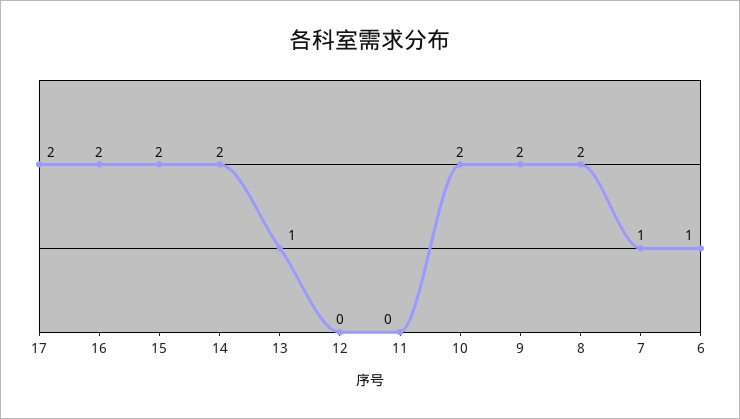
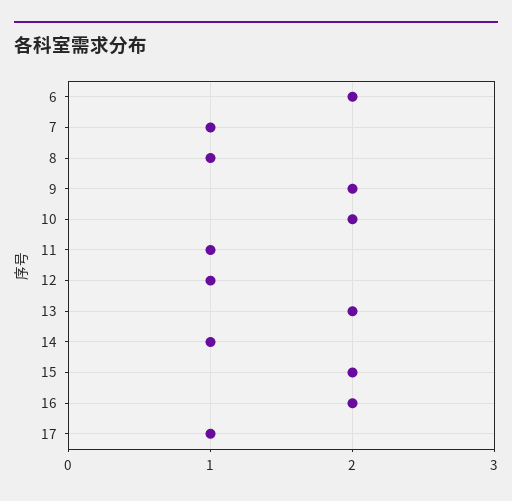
  {
-   "17": 2,
+   "17": 1,
    "16": 2,
    "15": 2,
-   "14": 2,
+   "14": 1,
-   "13": 1,
+   "13": 2,
-   "12": 0,
+   "12": 1,
-   "11": 0,
+   "11": 1,
    "10": 2,
    "9": 2,
-   "8": 2,
+   "8": 1,
    "7": 1,
-   "6": 1
+   "6": 2
  }

